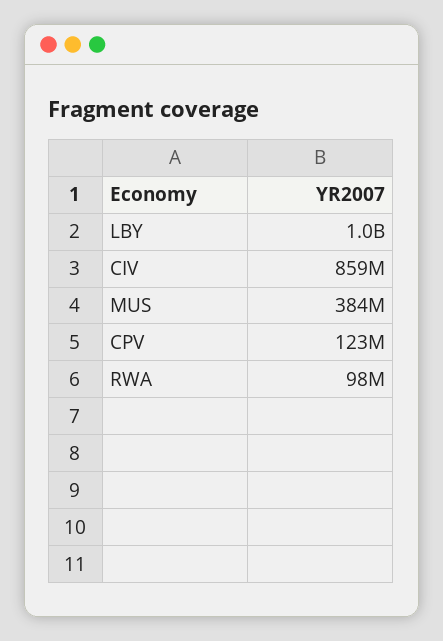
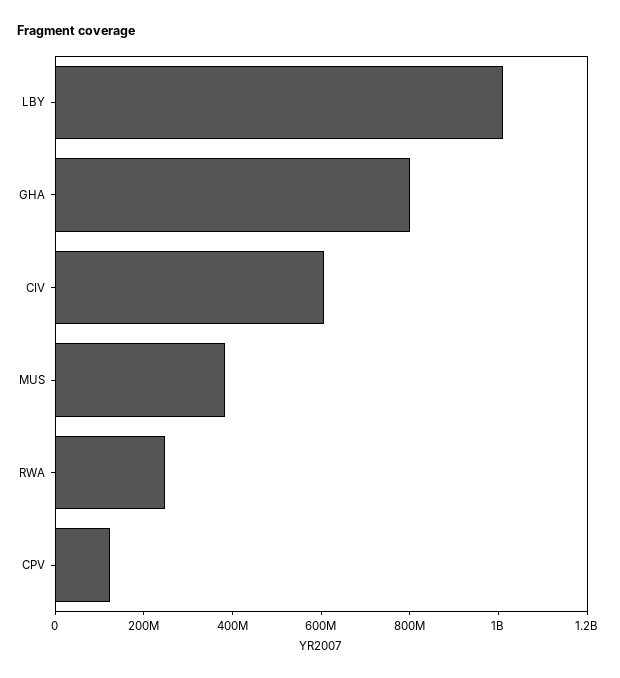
  {
    "LBY": 1000000000,
-   "CIV": 859000000,
+   "CIV": 600000000,
    "MUS": 384000000,
    "CPV": 123000000,
-   "RWA": 98000000
+   "RWA": 250000000,
+   "GHA": 800000000
  }

